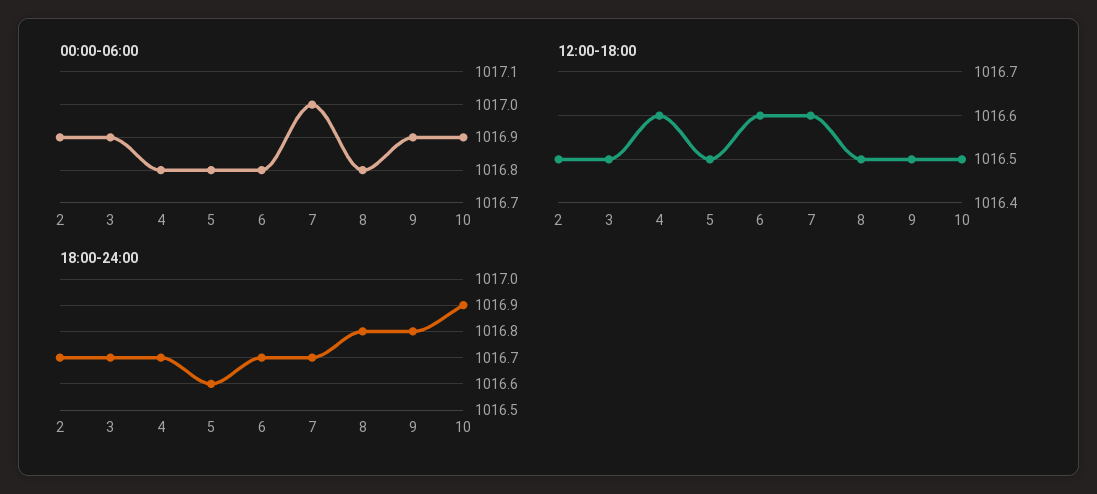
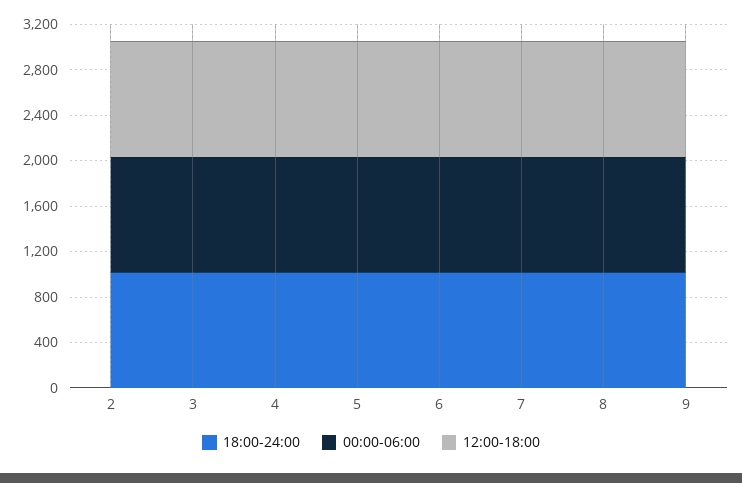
  {
    "00:00-06:00": {
      "2": 1016.9,
      "3": 1016.9,
      "4": 1016.8,
      "5": 1016.8,
      "6": 1016.8,
      "7": 1017,
      "8": 1016.8,
-     "9": 1016.9,
+     "9": 1016.9
-     "10": 1016.9
    },
    "12:00-18:00": {
      "2": 1016.5,
      "3": 1016.5,
      "4": 1016.6,
      "5": 1016.5,
      "6": 1016.6,
      "7": 1016.6,
      "8": 1016.5,
-     "9": 1016.5,
+     "9": 1016.5
-     "10": 1016.5
    },
    "18:00-24:00": {
      "2": 1016.7,
      "3": 1016.7,
      "4": 1016.7,
      "5": 1016.6,
      "6": 1016.7,
      "7": 1016.7,
      "8": 1016.8,
-     "9": 1016.8,
+     "9": 1016.8
-     "10": 1016.9
    }
  }

